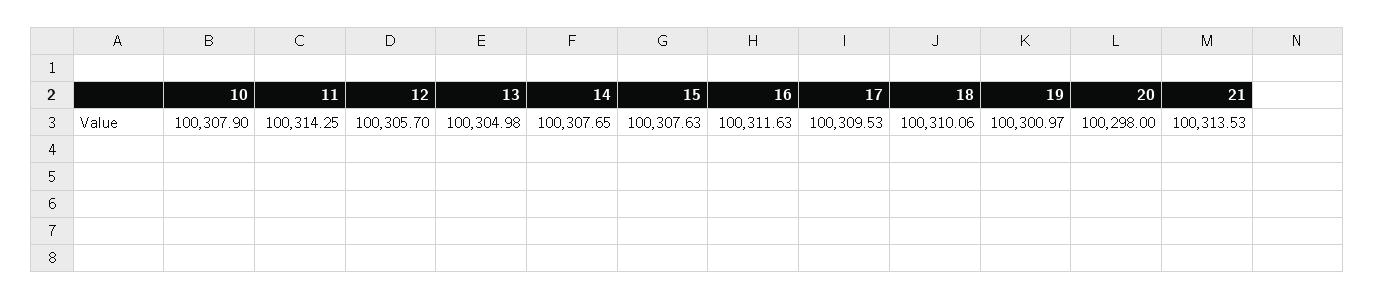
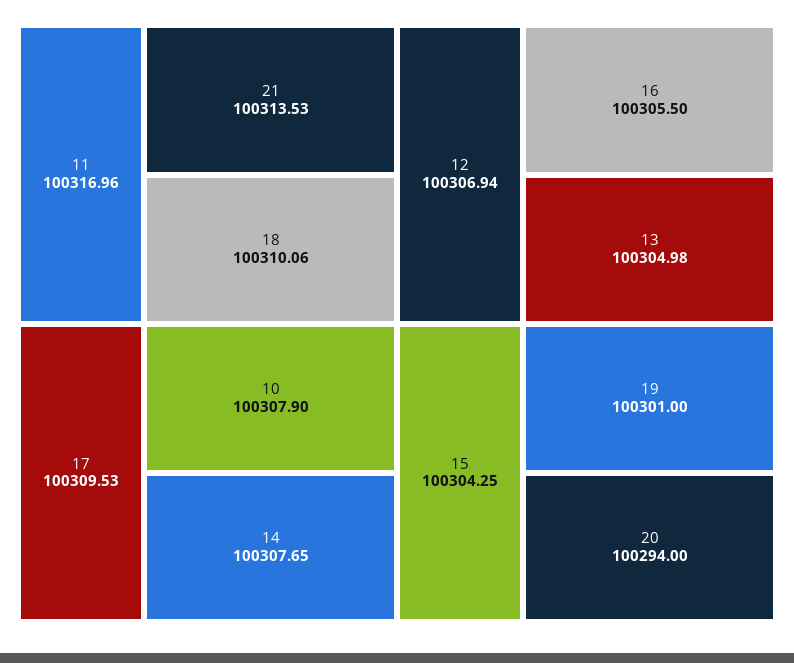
  {
    "10": 100307.9,
-   "11": 100314.25,
+   "11": 100316.96,
-   "12": 100305.7,
+   "12": 100306.94,
    "13": 100304.98,
    "14": 100307.65,
-   "15": 100307.63,
+   "15": 100304.25,
-   "16": 100311.63,
+   "16": 100305.5,
    "17": 100309.53,
    "18": 100310.06,
-   "19": 100300.97,
+   "19": 100301,
-   "20": 100298,
+   "20": 100294,
    "21": 100313.53
  }

